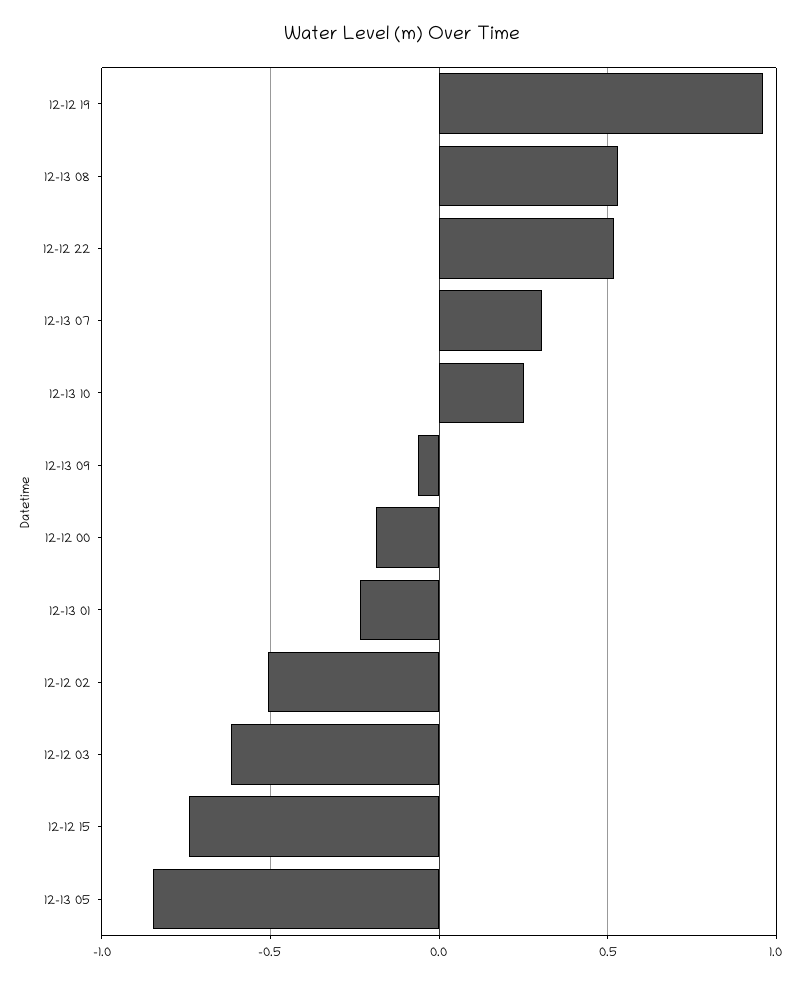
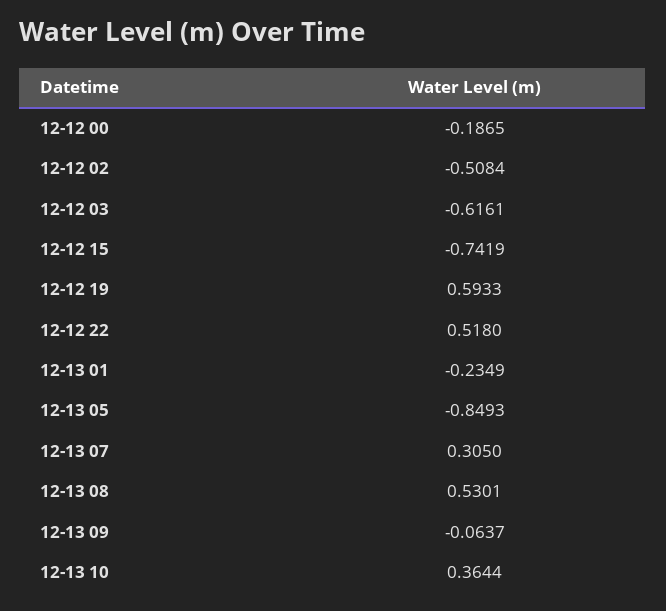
  {
-   "12-12 19": 0.95,
+   "12-12 19": 0.5933,
    "12-13 08": 0.5301,
    "12-12 22": 0.518,
    "12-13 07": 0.305,
-   "12-13 10": 0.25,
+   "12-13 10": 0.3644,
    "12-13 09": -0.0637,
    "12-12 00": -0.1865,
    "12-13 01": -0.2349,
    "12-12 02": -0.5084,
    "12-12 03": -0.6161,
    "12-12 15": -0.7419,
    "12-13 05": -0.8493
  }

